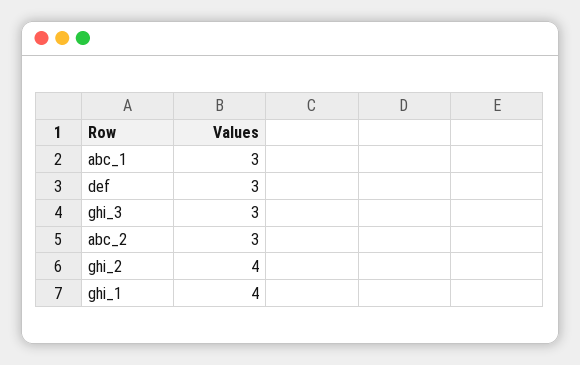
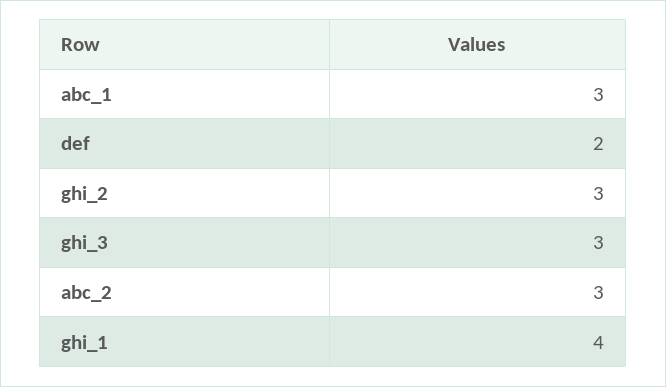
  {
    "abc_1": 3,
-   "def": 3,
+   "def": 2,
    "ghi_3": 3,
    "abc_2": 3,
-   "ghi_2": 4,
+   "ghi_2": 3,
    "ghi_1": 4
  }

